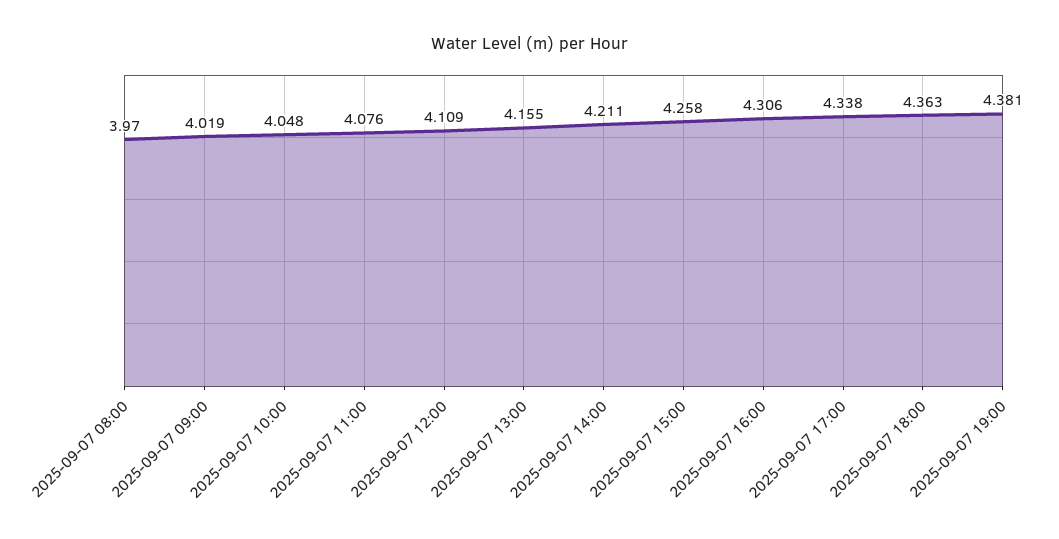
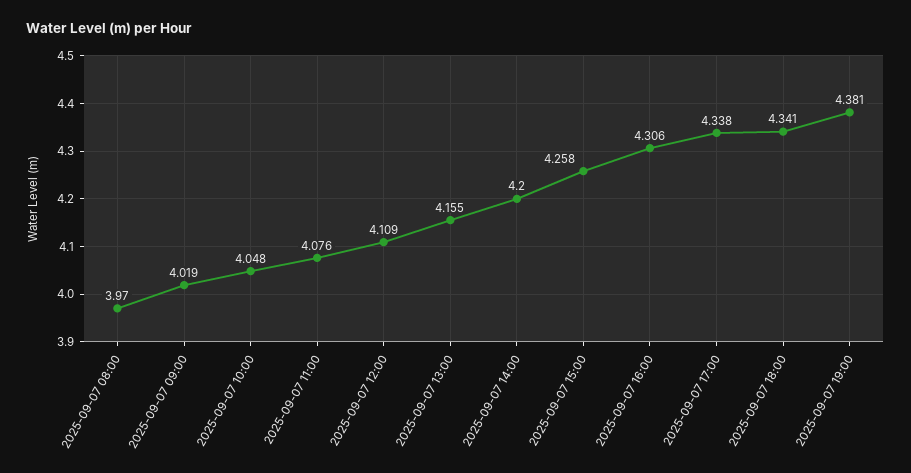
  {
    "2025-09-07 08:00": 3.97,
    "2025-09-07 09:00": 4.019,
    "2025-09-07 10:00": 4.048,
    "2025-09-07 11:00": 4.076,
    "2025-09-07 12:00": 4.109,
    "2025-09-07 13:00": 4.155,
-   "2025-09-07 14:00": 4.211,
+   "2025-09-07 14:00": 4.2,
    "2025-09-07 15:00": 4.258,
    "2025-09-07 16:00": 4.306,
    "2025-09-07 17:00": 4.338,
-   "2025-09-07 18:00": 4.363,
+   "2025-09-07 18:00": 4.341,
    "2025-09-07 19:00": 4.381
  }

